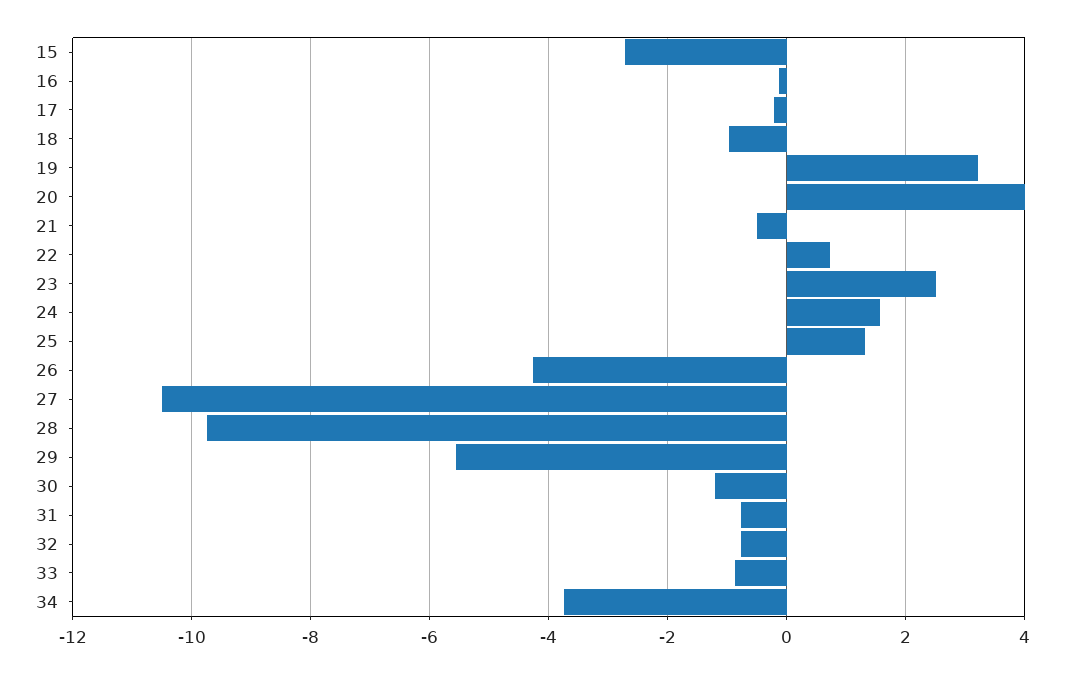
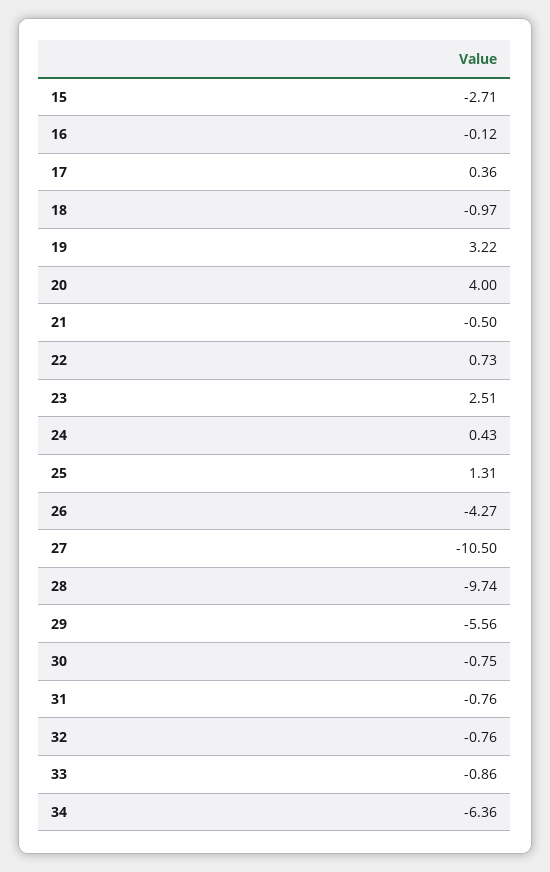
  {
    "15": -2.71,
    "16": -0.12,
-   "17": -0.2,
+   "17": 0.36,
    "18": -0.97,
    "19": 3.22,
    "20": 4,
    "21": -0.5,
    "22": 0.73,
    "23": 2.51,
-   "24": 1.6,
+   "24": 0.43,
    "25": 1.31,
    "26": -4.27,
    "27": -10.5,
    "28": -9.74,
    "29": -5.56,
-   "30": -1.2,
+   "30": -0.75,
    "31": -0.76,
    "32": -0.76,
    "33": -0.86,
-   "34": -3.8
+   "34": -6.36
  }

